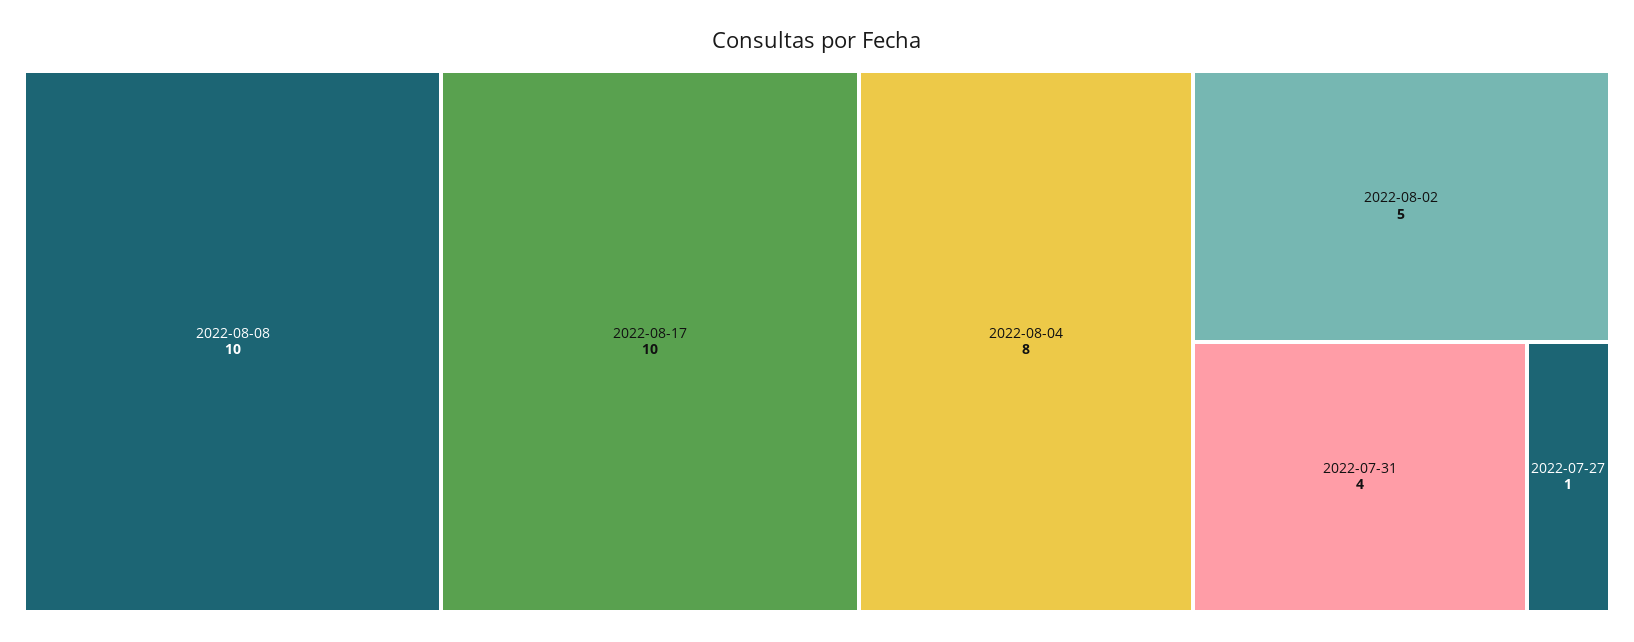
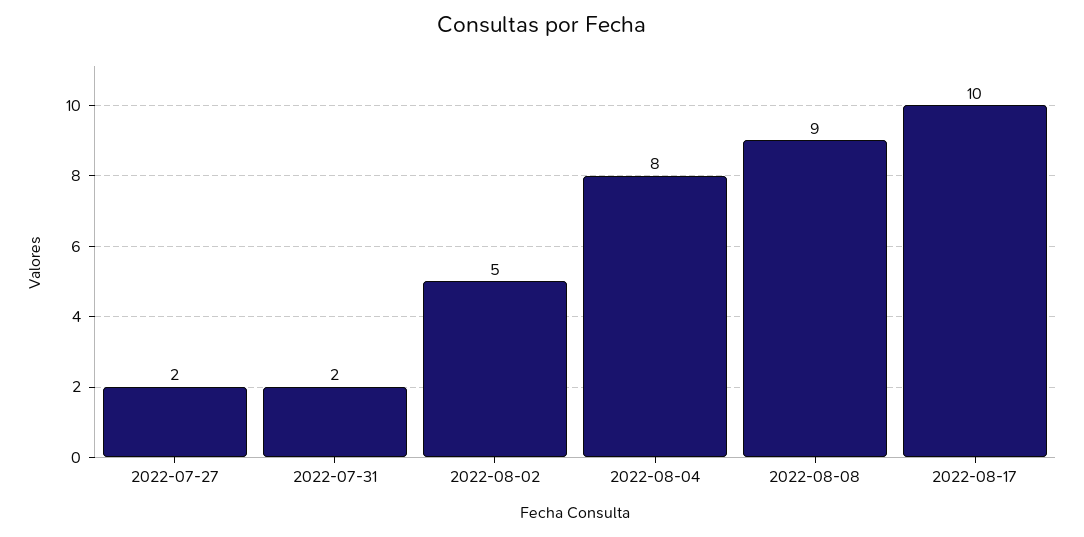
  {
-   "2022-08-08": 10,
+   "2022-08-08": 9,
    "2022-08-17": 10,
    "2022-08-04": 8,
    "2022-08-02": 5,
-   "2022-07-31": 4,
+   "2022-07-31": 2,
-   "2022-07-27": 1
+   "2022-07-27": 2
  }

